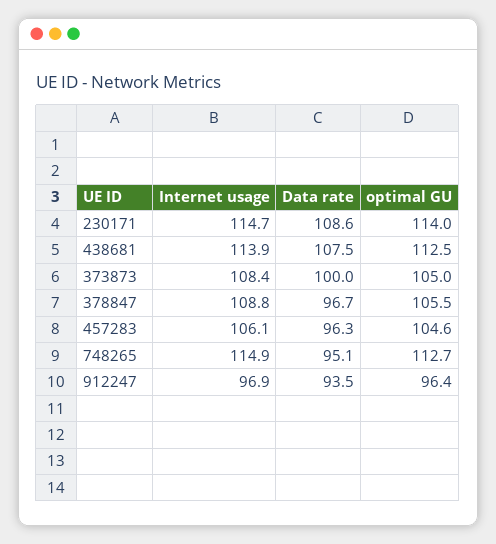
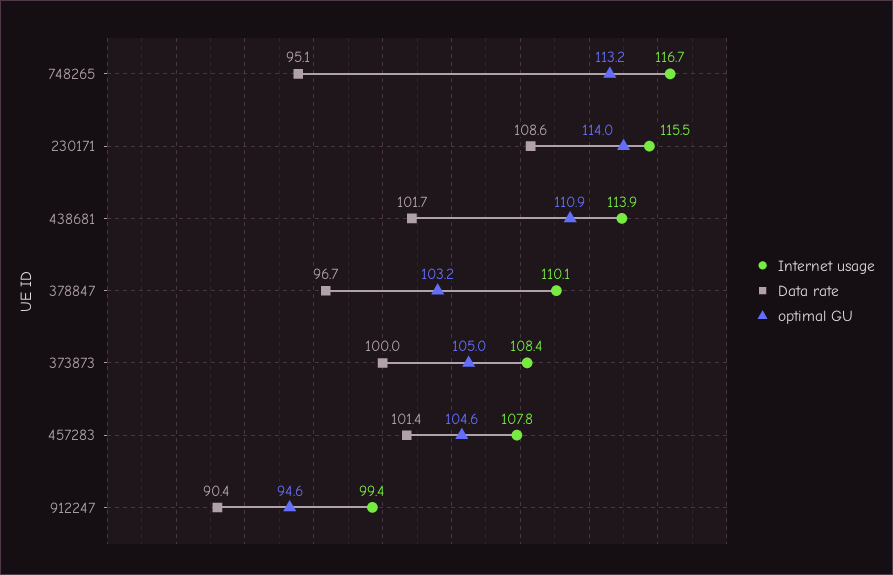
  {
    "Internet usage": {
-     "230171": 114.7,
+     "230171": 115.5,
      "438681": 113.9,
      "373873": 108.4,
-     "378847": 108.8,
+     "378847": 110.1,
-     "457283": 106.1,
+     "457283": 107.8,
-     "748265": 114.9,
+     "748265": 116.7,
-     "912247": 96.9
+     "912247": 99.4
    },
    "Data rate": {
      "230171": 108.6,
-     "438681": 107.5,
+     "438681": 101.7,
      "373873": 100,
      "378847": 96.7,
-     "457283": 96.3,
+     "457283": 101.4,
      "748265": 95.1,
-     "912247": 93.5
+     "912247": 90.4
    },
    "optimal GU": {
      "230171": 114,
-     "438681": 112.5,
+     "438681": 110.9,
      "373873": 105,
-     "378847": 105.5,
+     "378847": 103.2,
      "457283": 104.6,
-     "748265": 112.7,
+     "748265": 113.2,
-     "912247": 96.4
+     "912247": 94.6
    }
  }

